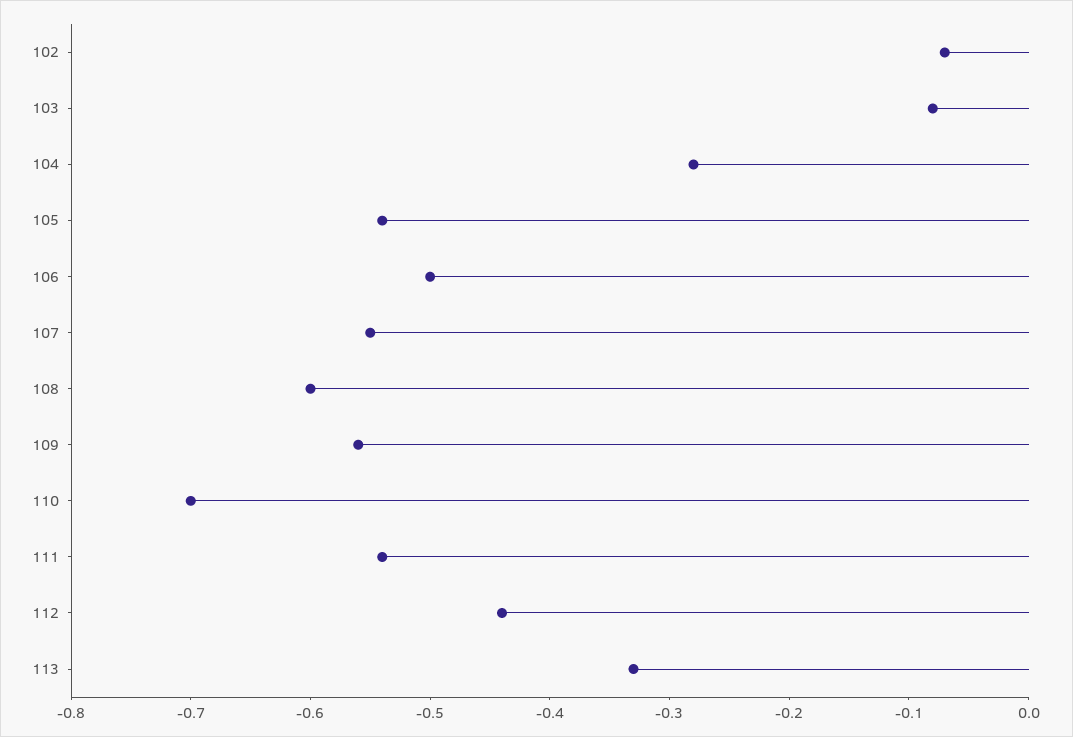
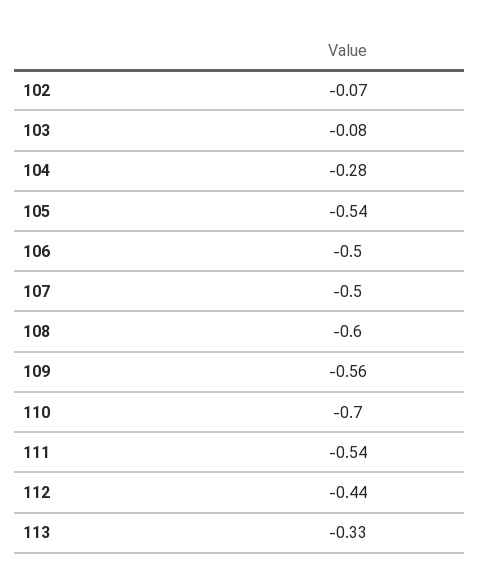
  {
    "102": -0.07,
    "103": -0.08,
    "104": -0.28,
    "105": -0.54,
    "106": -0.5,
-   "107": -0.55,
+   "107": -0.5,
    "108": -0.6,
    "109": -0.56,
    "110": -0.7,
    "111": -0.54,
    "112": -0.44,
    "113": -0.33
  }

